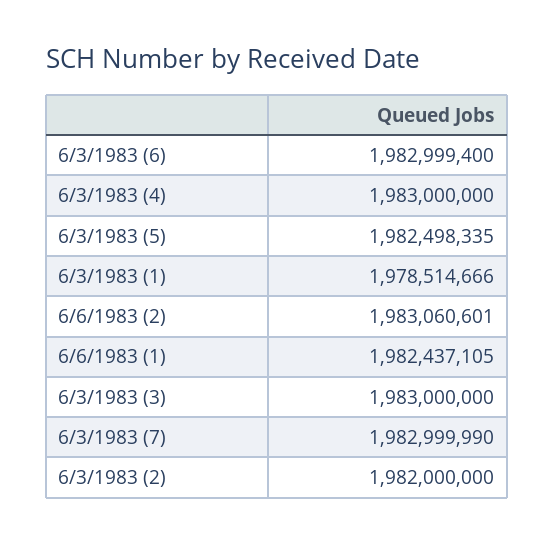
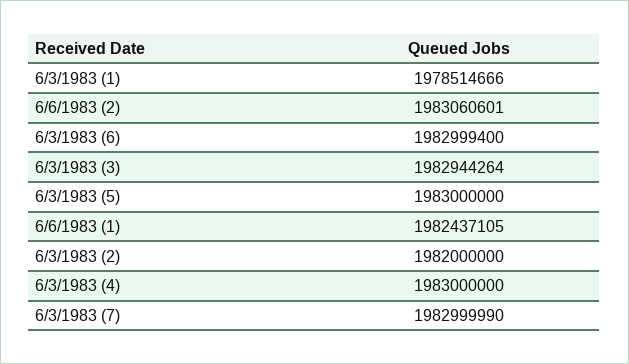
  {
    "6/3/1983 (6)": 1982999400,
    "6/3/1983 (4)": 1983000000,
-   "6/3/1983 (5)": 1982498335,
+   "6/3/1983 (5)": 1983000000,
    "6/3/1983 (1)": 1978514666,
    "6/6/1983 (2)": 1983060601,
    "6/6/1983 (1)": 1982437105,
-   "6/3/1983 (3)": 1983000000,
+   "6/3/1983 (3)": 1982944264,
    "6/3/1983 (7)": 1982999990,
    "6/3/1983 (2)": 1982000000
  }

